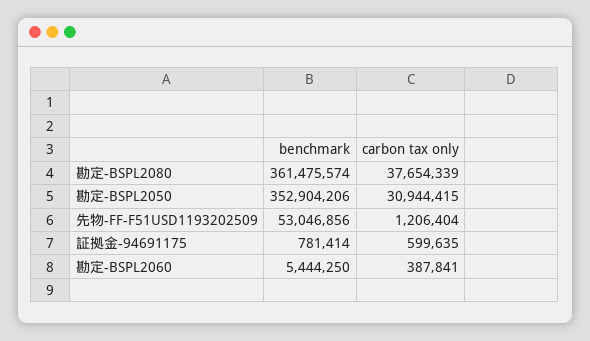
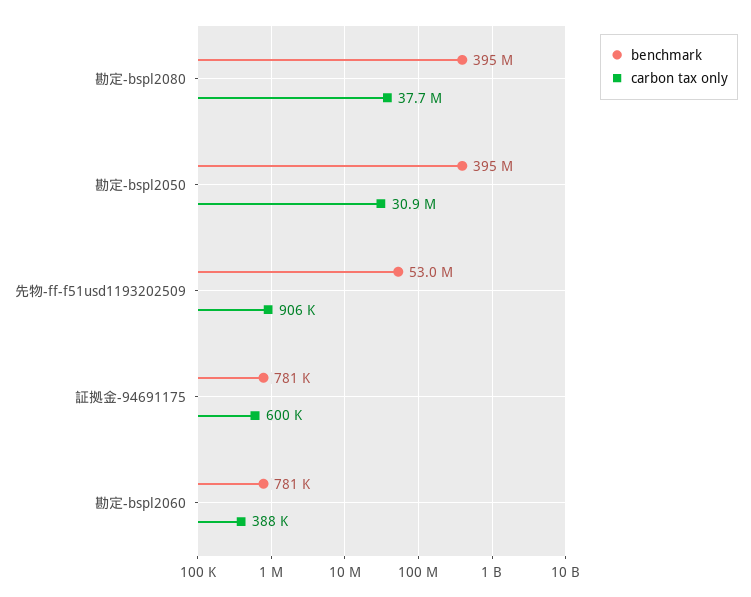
  {
    "benchmark": {
-     "勘定-BSPL2080": 361475574,
+     "勘定-BSPL2080": 395000000,
-     "勘定-BSPL2050": 352904206,
+     "勘定-BSPL2050": 395000000,
      "先物-FF-F51USD1193202509": 53046856,
      "証拠金-94691175": 781414,
-     "勘定-BSPL2060": 5444250
+     "勘定-BSPL2060": 781000
    },
    "carbon tax only": {
      "勘定-BSPL2080": 37654339,
      "勘定-BSPL2050": 30944415,
-     "先物-FF-F51USD1193202509": 1206404,
+     "先物-FF-F51USD1193202509": 906000,
      "証拠金-94691175": 599635,
      "勘定-BSPL2060": 387841
    }
  }

